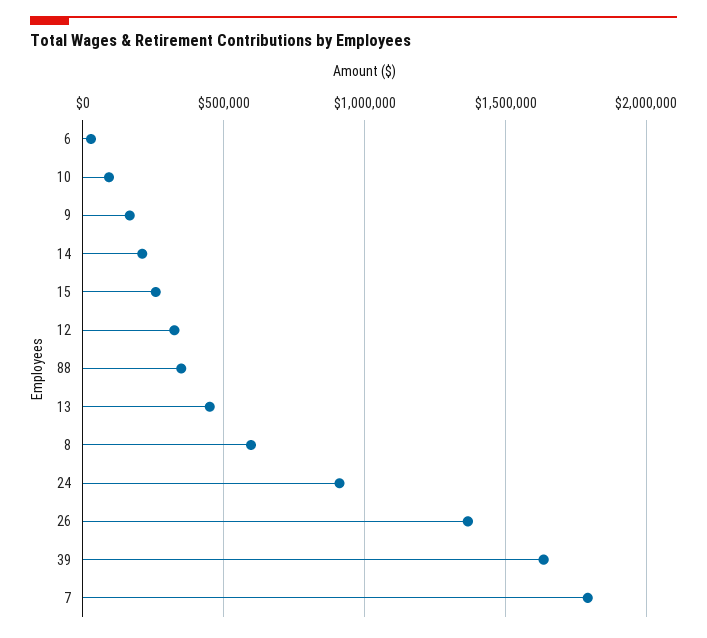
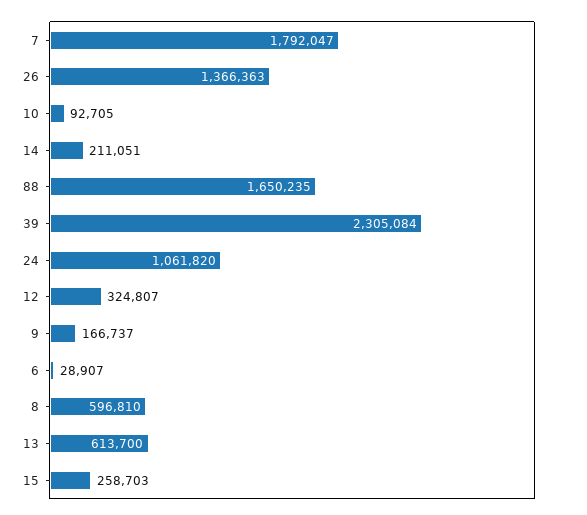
  {
    "6": 28907,
    "10": 92705,
    "9": 166737,
    "14": 211051,
    "15": 258703,
    "12": 324807,
-   "88": 350000,
+   "88": 1650235,
-   "13": 450000,
+   "13": 613700,
    "8": 596810,
-   "24": 900000,
+   "24": 1061820,
    "26": 1366363,
-   "39": 1650000,
+   "39": 2305084,
    "7": 1792047
  }

